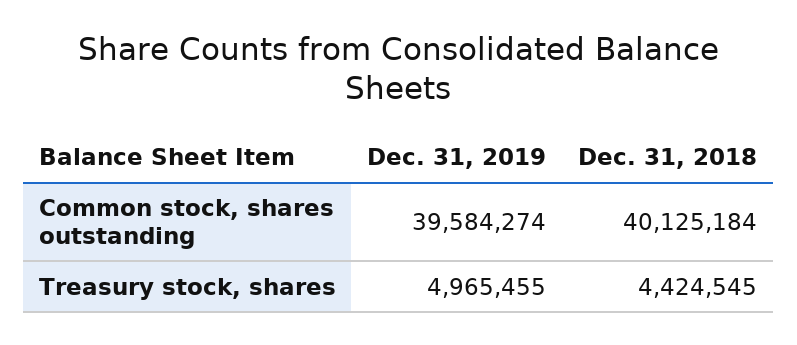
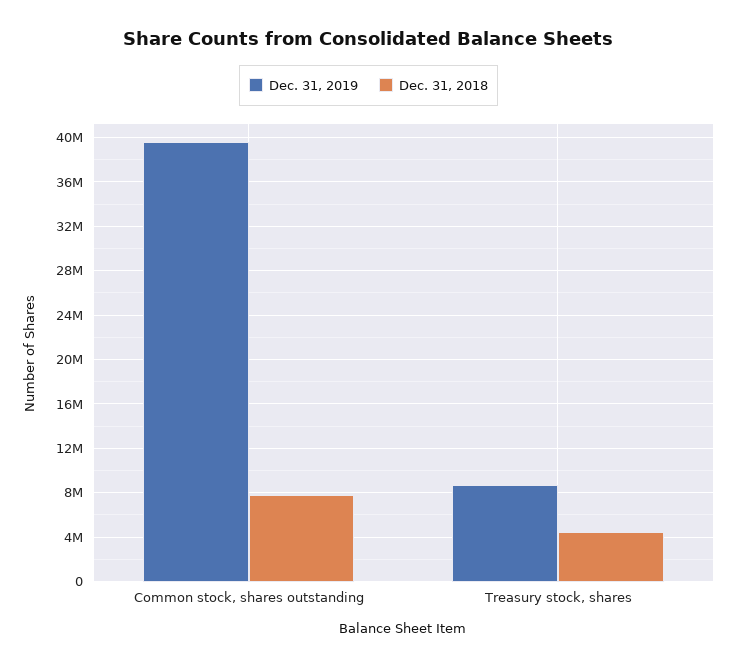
  {
    "Dec. 31, 2019": {
      "Common stock, shares outstanding": 39584274,
-     "Treasury stock, shares": 4965455
+     "Treasury stock, shares": 9000000
    },
    "Dec. 31, 2018": {
-     "Common stock, shares outstanding": 40125184,
+     "Common stock, shares outstanding": 8000000,
      "Treasury stock, shares": 4424545
    }
  }

